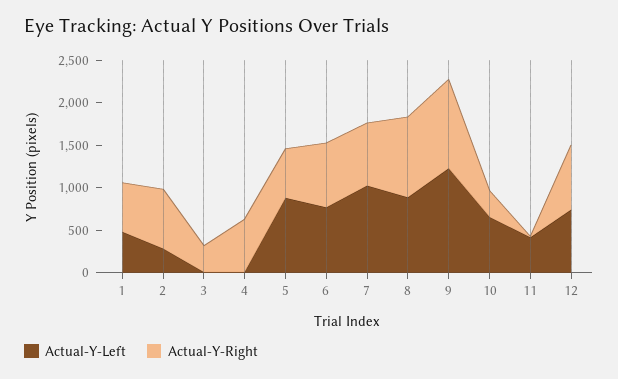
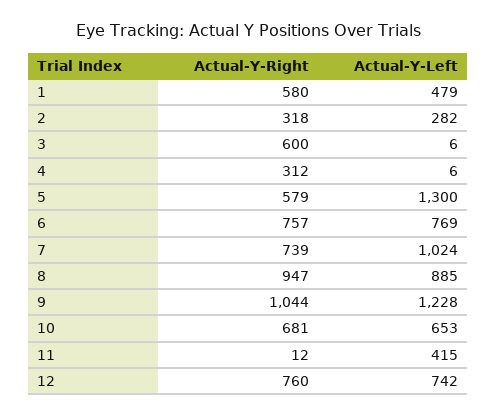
  {
    "Actual-Y-Left": {
      "1": 479,
      "2": 282,
      "3": 6,
      "4": 6,
-     "5": 900,
+     "5": 1300,
      "6": 769,
      "7": 1024,
      "8": 885,
      "9": 1228,
      "10": 653,
      "11": 415,
      "12": 742
    },
    "Actual-Y-Right": {
      "1": 580,
-     "2": 700,
+     "2": 318,
-     "3": 300,
+     "3": 600,
-     "4": 600,
+     "4": 312,
      "5": 579,
      "6": 757,
      "7": 739,
      "8": 947,
      "9": 1044,
-     "10": 300,
+     "10": 681,
      "11": 12,
      "12": 760
    }
  }

